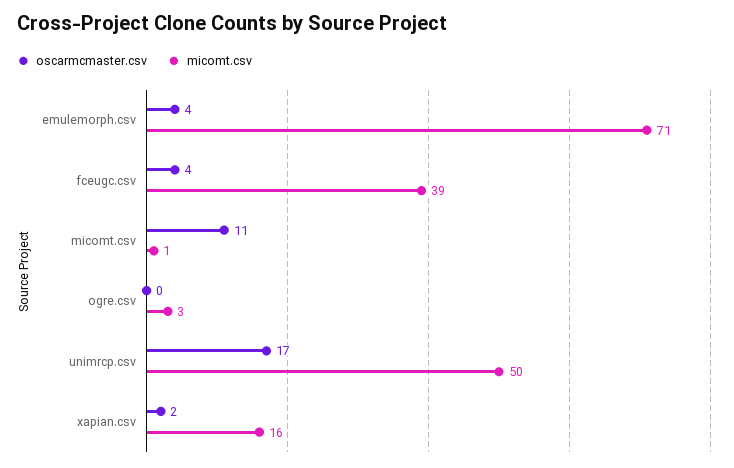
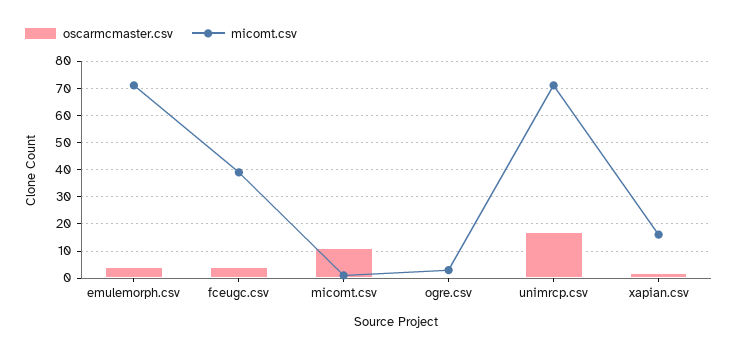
  {
    "oscarmcmaster.csv": {
      "emulemorph.csv": 4,
      "fceugc.csv": 4,
      "micomt.csv": 11,
      "ogre.csv": 0,
      "unimrcp.csv": 17,
      "xapian.csv": 2
    },
    "micomt.csv": {
      "emulemorph.csv": 71,
      "fceugc.csv": 39,
      "micomt.csv": 1,
      "ogre.csv": 3,
-     "unimrcp.csv": 50,
+     "unimrcp.csv": 70,
      "xapian.csv": 16
    }
  }

